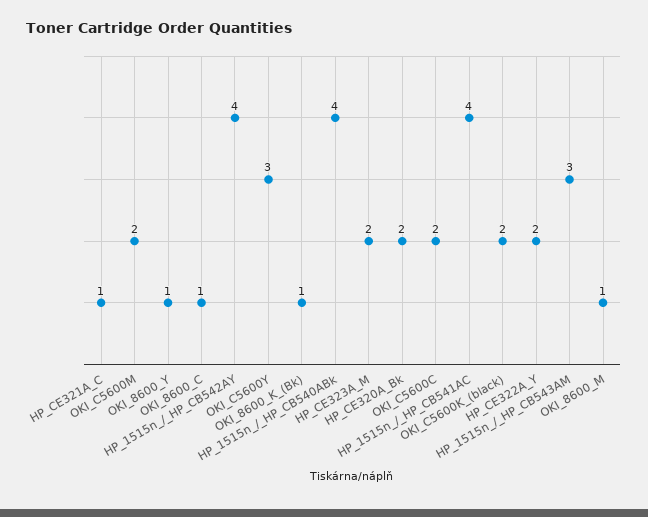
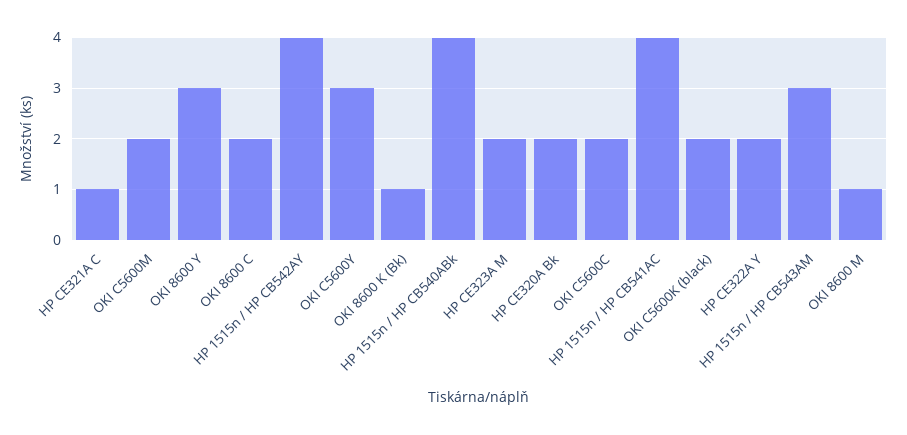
  {
    "HP_CE321A_C": 1,
    "OKI_C5600M": 2,
-   "OKI_8600_Y": 1,
+   "OKI_8600_Y": 3,
-   "OKI_8600_C": 1,
+   "OKI_8600_C": 2,
    "HP_1515n_/_HP_CB542AY": 4,
    "OKI_C5600Y": 3,
    "OKI_8600_K_(Bk)": 1,
    "HP_1515n_/_HP_CB540ABk": 4,
    "HP_CE323A_M": 2,
    "HP_CE320A_Bk": 2,
    "OKI_C5600C": 2,
    "HP_1515n_/_HP_CB541AC": 4,
    "OKI_C5600K_(black)": 2,
    "HP_CE322A_Y": 2,
    "HP_1515n_/_HP_CB543AM": 3,
    "OKI_8600_M": 1
  }

